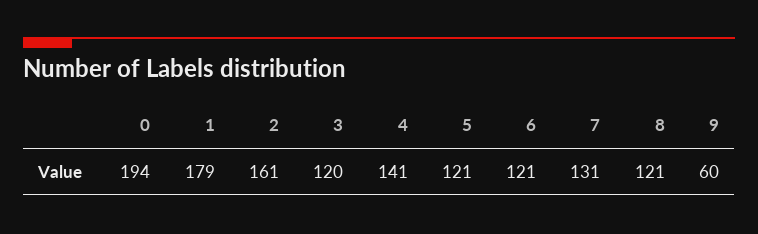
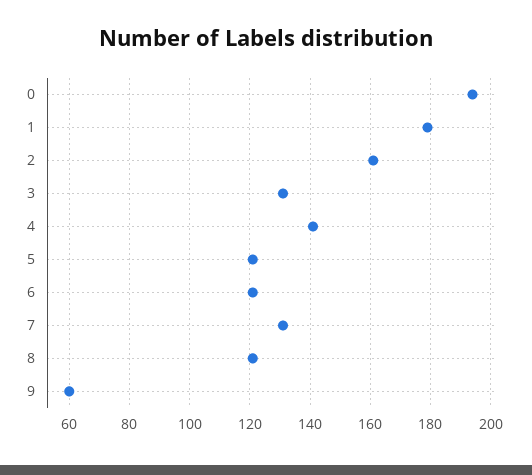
  {
    "0": 194,
    "1": 179,
    "2": 161,
-   "3": 120,
+   "3": 130,
    "4": 141,
    "5": 121,
    "6": 121,
    "7": 131,
    "8": 121,
    "9": 60
  }

